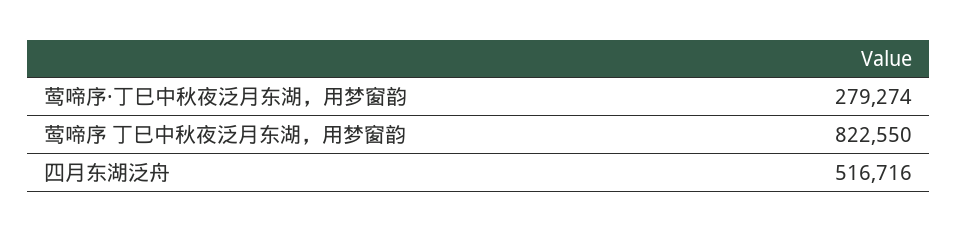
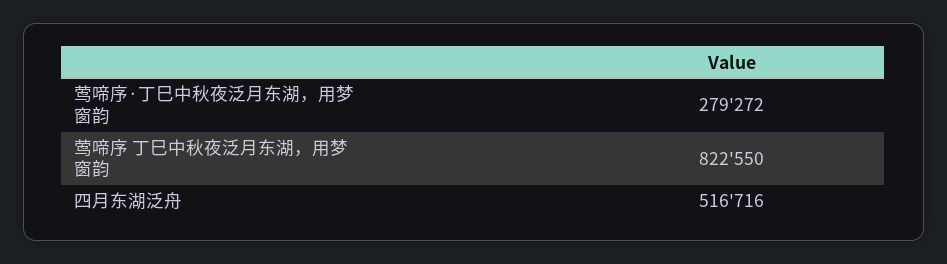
  {
-   "莺啼序·丁巳中秋夜泛月东湖，用梦窗韵": 279274,
+   "莺啼序·丁巳中秋夜泛月东湖，用梦窗韵": 279272,
    "莺啼序 丁巳中秋夜泛月东湖，用梦窗韵": 822550,
    "四月东湖泛舟": 516716
  }

